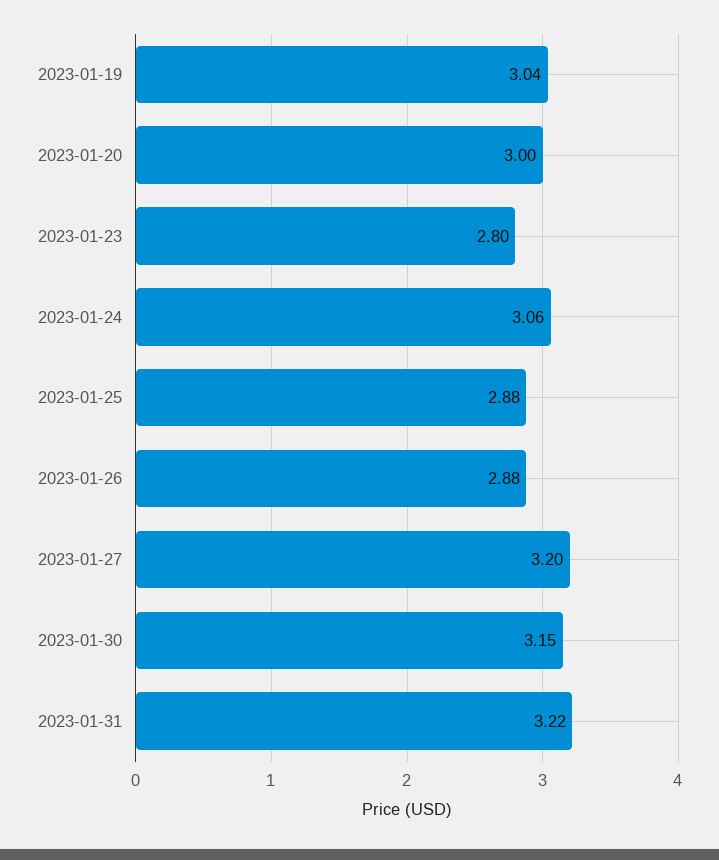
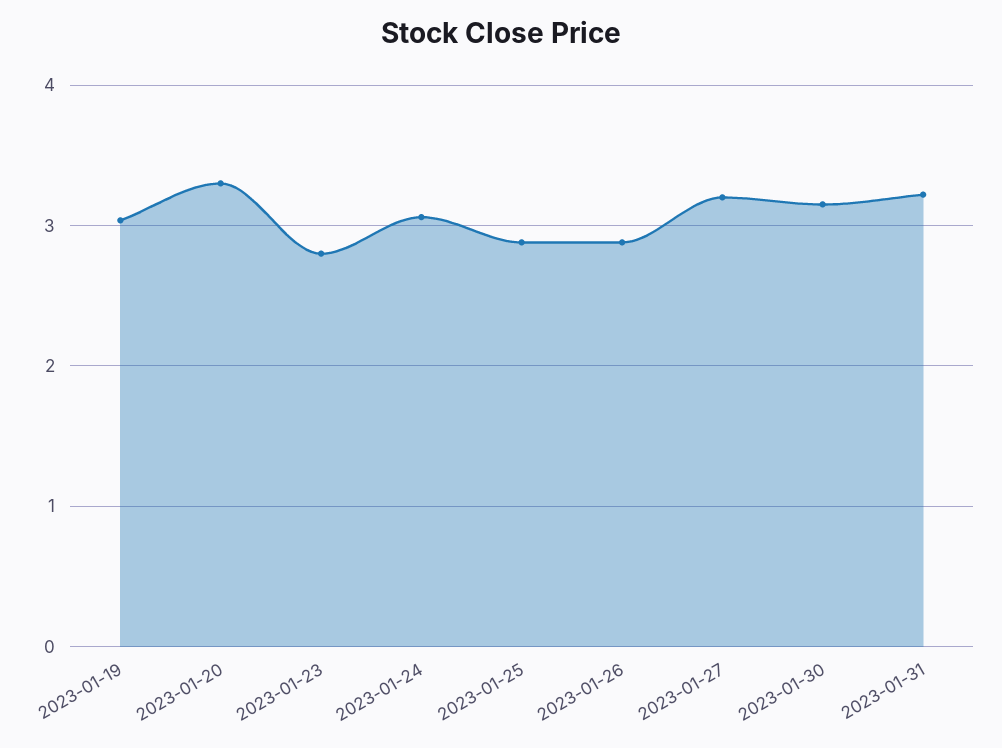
  {
    "2023-01-19": 3.04,
-   "2023-01-20": 3,
+   "2023-01-20": 3.3,
    "2023-01-23": 2.8,
    "2023-01-24": 3.06,
    "2023-01-25": 2.88,
    "2023-01-26": 2.88,
    "2023-01-27": 3.2,
    "2023-01-30": 3.15,
    "2023-01-31": 3.22
  }

